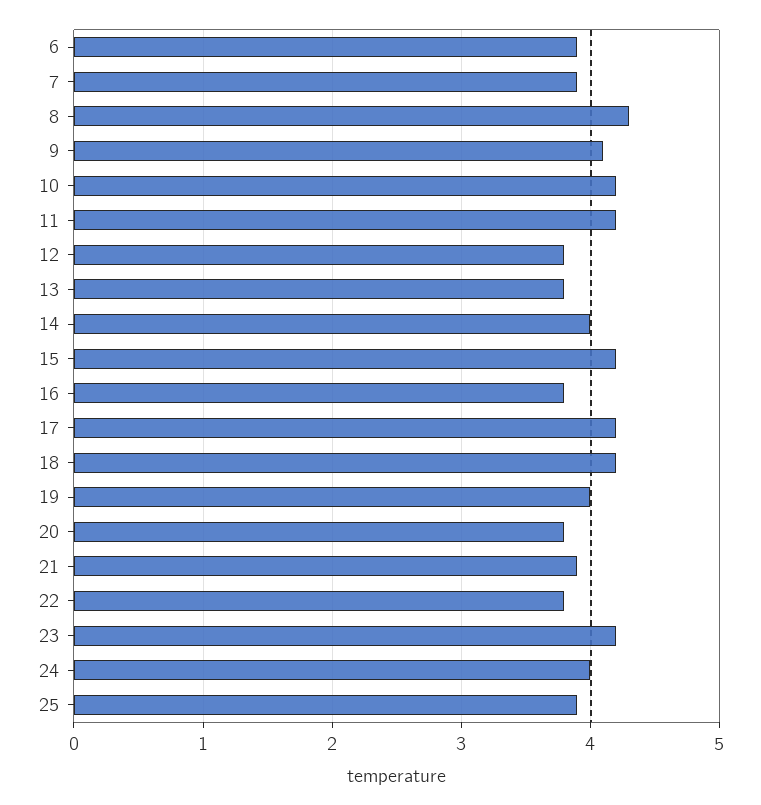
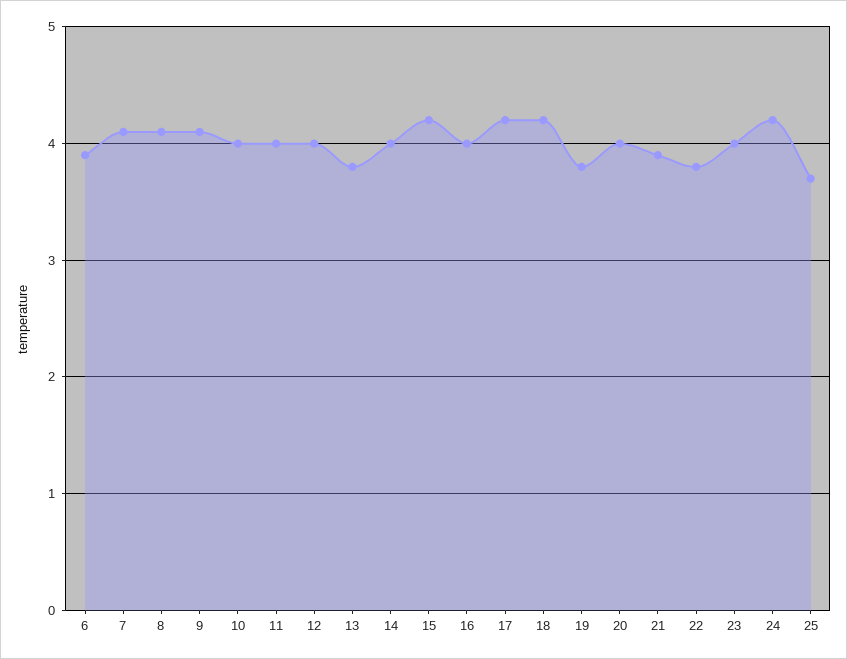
  {
    "6": 3.9,
-   "7": 3.9,
+   "7": 4.1,
-   "8": 4.3,
+   "8": 4.1,
    "9": 4.1,
-   "10": 4.2,
+   "10": 4,
-   "11": 4.2,
+   "11": 4,
-   "12": 3.8,
+   "12": 4,
    "13": 3.8,
    "14": 4,
    "15": 4.2,
-   "16": 3.8,
+   "16": 4,
    "17": 4.2,
    "18": 4.2,
-   "19": 4,
+   "19": 3.8,
-   "20": 3.8,
+   "20": 4,
    "21": 3.9,
    "22": 3.8,
-   "23": 4.2,
+   "23": 4,
-   "24": 4,
+   "24": 4.2,
-   "25": 3.9
+   "25": 3.7
  }

